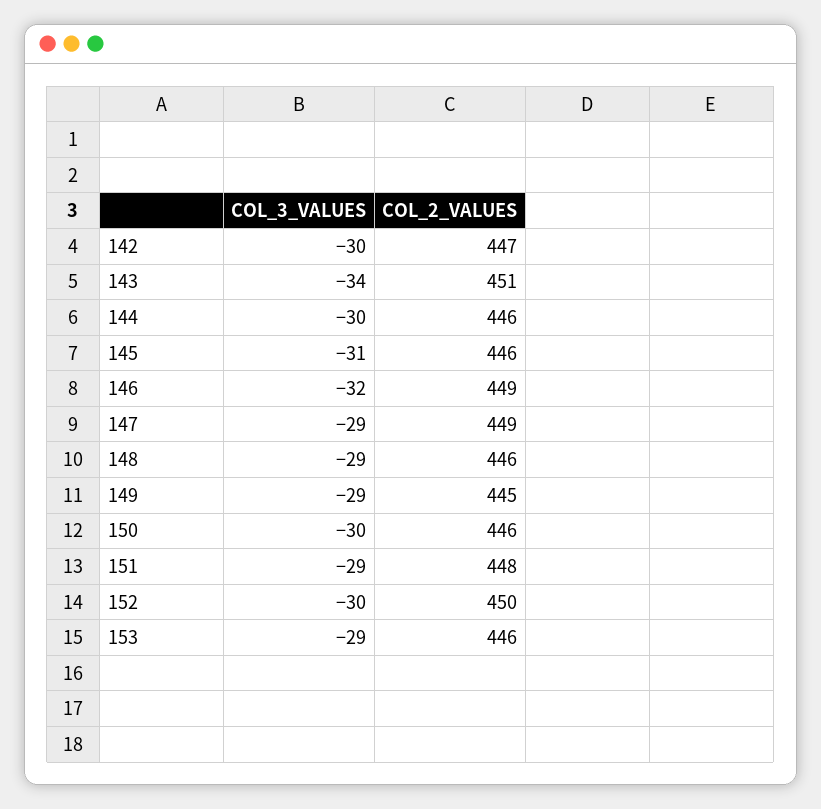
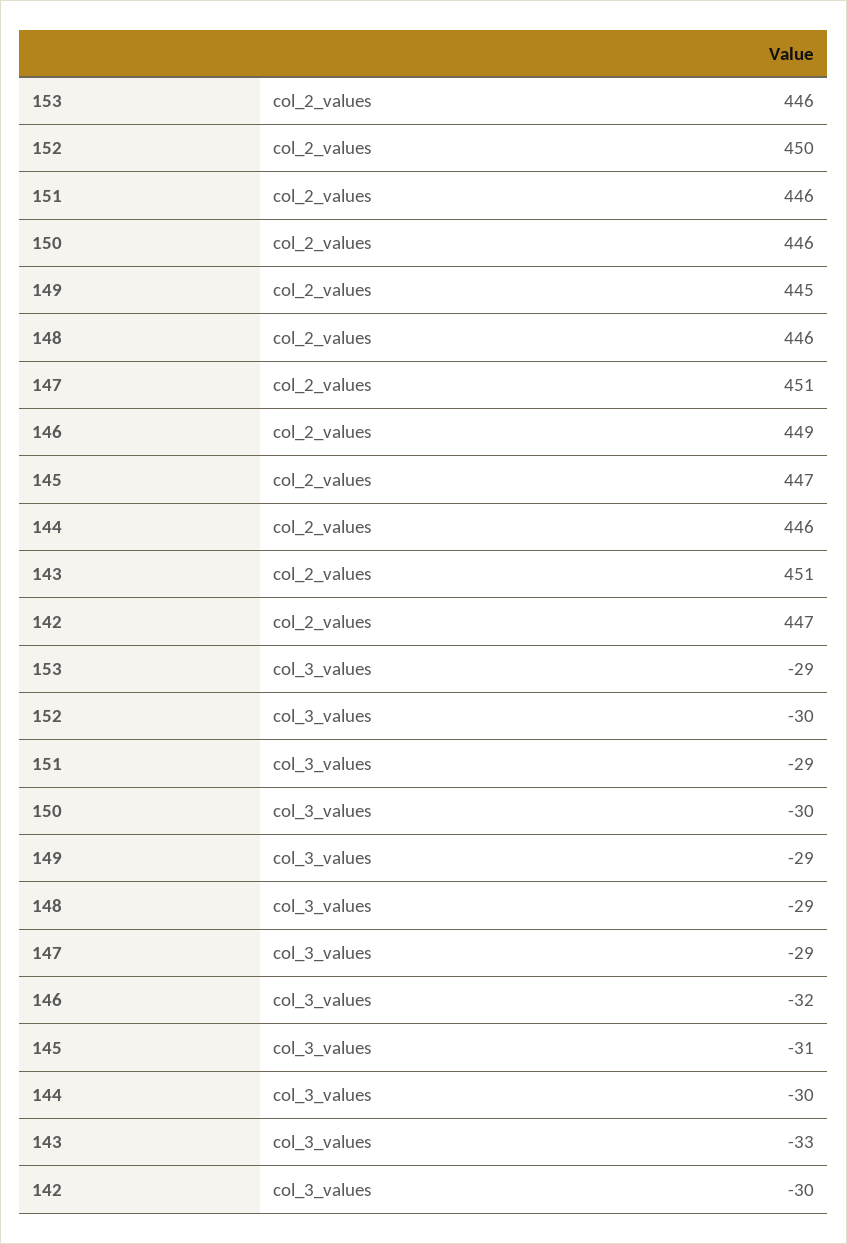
  {
    "COL_3_VALUES": {
      "142": -30,
-     "143": -34,
+     "143": -33,
      "144": -30,
      "145": -31,
      "146": -32,
      "147": -29,
      "148": -29,
      "149": -29,
      "150": -30,
      "151": -29,
      "152": -30,
      "153": -29
    },
    "COL_2_VALUES": {
      "142": 447,
      "143": 451,
      "144": 446,
-     "145": 446,
+     "145": 447,
      "146": 449,
-     "147": 449,
+     "147": 451,
      "148": 446,
      "149": 445,
      "150": 446,
-     "151": 448,
+     "151": 446,
      "152": 450,
      "153": 446
    }
  }

